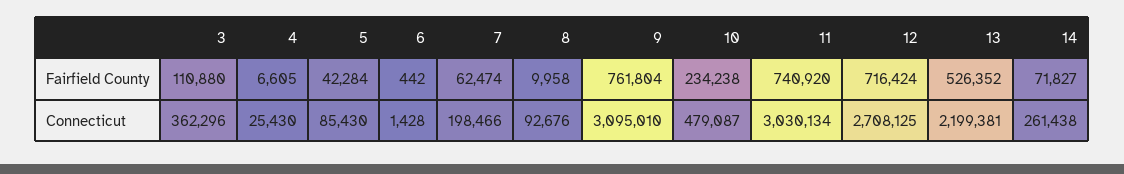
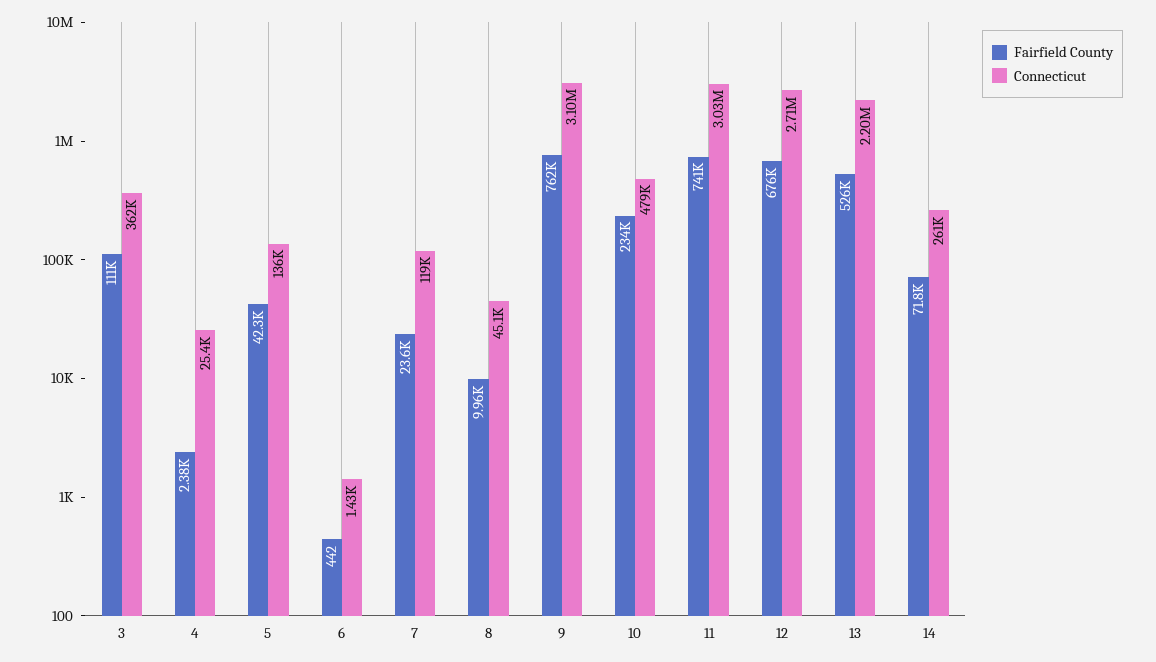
  {
    "Fairfield County": {
      "3": 110880,
-     "4": 6605,
+     "4": 2380,
      "5": 42284,
      "6": 442,
-     "7": 62474,
+     "7": 23600,
      "8": 9958,
      "9": 761804,
      "10": 234238,
      "11": 740920,
-     "12": 716424,
+     "12": 676000,
      "13": 526352,
      "14": 71827
    },
    "Connecticut": {
      "3": 362296,
      "4": 25430,
-     "5": 85430,
+     "5": 136000,
      "6": 1428,
-     "7": 198466,
+     "7": 119000,
-     "8": 92676,
+     "8": 45100,
      "9": 3095010,
      "10": 479087,
      "11": 3030134,
      "12": 2708125,
      "13": 2199381,
      "14": 261438
    }
  }

